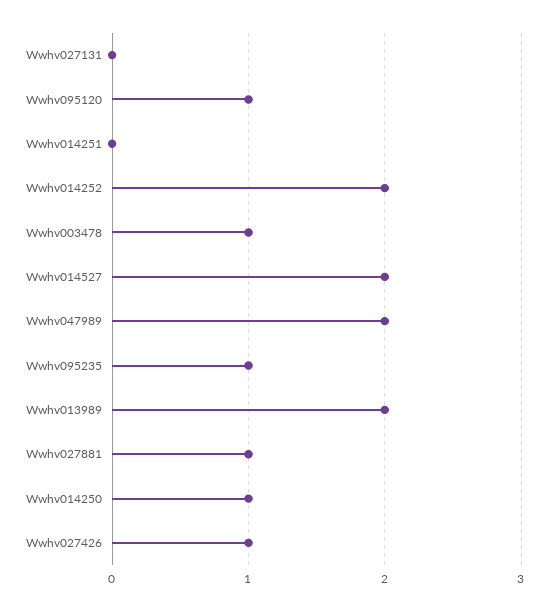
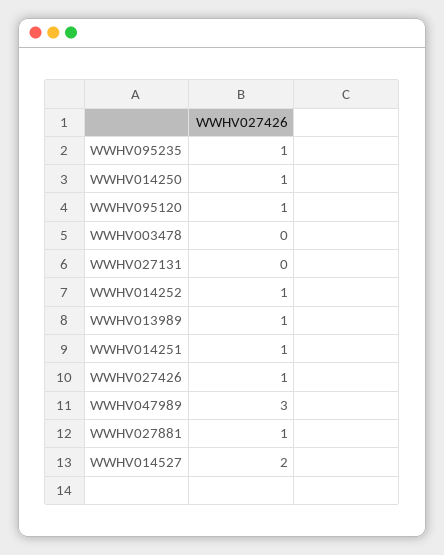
  {
    "Wwhv027131": 0,
    "Wwhv095120": 1,
-   "Wwhv014251": 0,
+   "Wwhv014251": 1,
-   "Wwhv014252": 2,
+   "Wwhv014252": 1,
-   "Wwhv003478": 1,
+   "Wwhv003478": 0,
    "Wwhv014527": 2,
-   "Wwhv047989": 2,
+   "Wwhv047989": 3,
    "Wwhv095235": 1,
-   "Wwhv013989": 2,
+   "Wwhv013989": 1,
    "Wwhv027881": 1,
    "Wwhv014250": 1,
    "Wwhv027426": 1
  }

